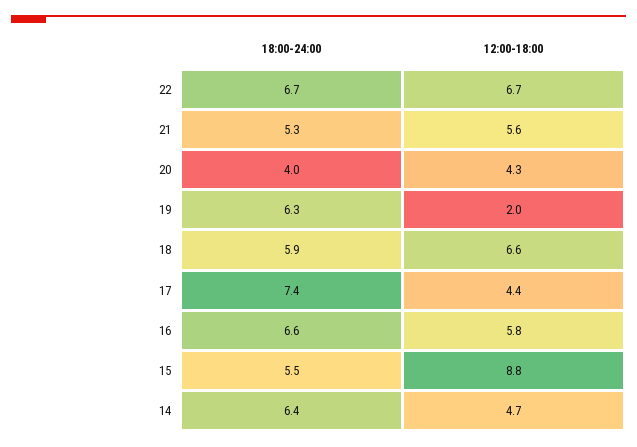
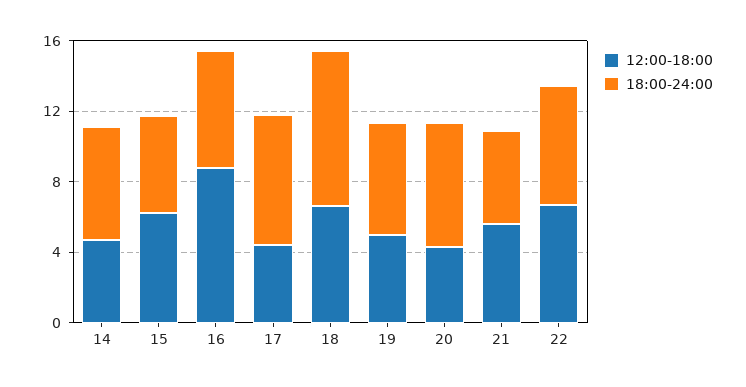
  {
    "18:00-24:00": {
      "22": 6.7,
      "21": 5.3,
-     "20": 4,
+     "20": 7,
      "19": 6.3,
-     "18": 5.9,
+     "18": 9,
      "17": 7.4,
      "16": 6.6,
      "15": 5.5,
      "14": 6.4
    },
    "12:00-18:00": {
      "22": 6.7,
      "21": 5.6,
      "20": 4.3,
-     "19": 2,
+     "19": 5,
      "18": 6.6,
      "17": 4.4,
-     "16": 5.8,
+     "16": 9,
-     "15": 8.8,
+     "15": 6,
      "14": 4.7
    }
  }

